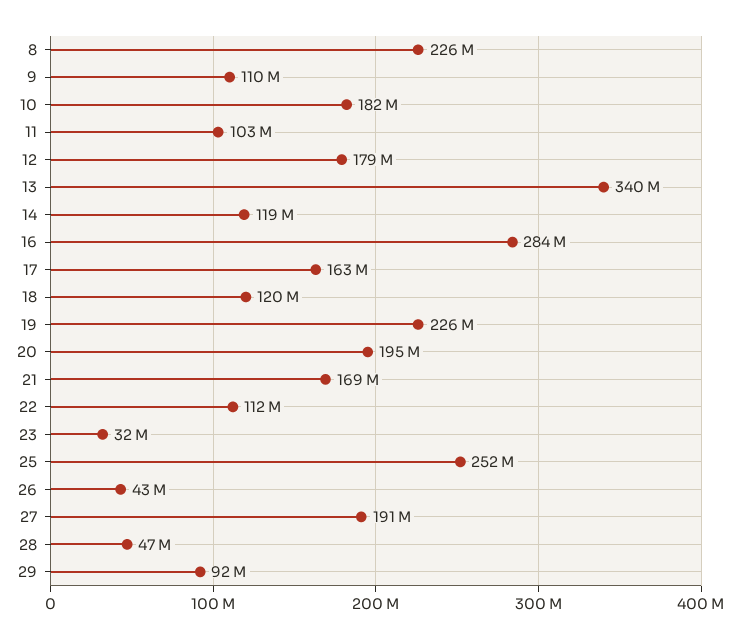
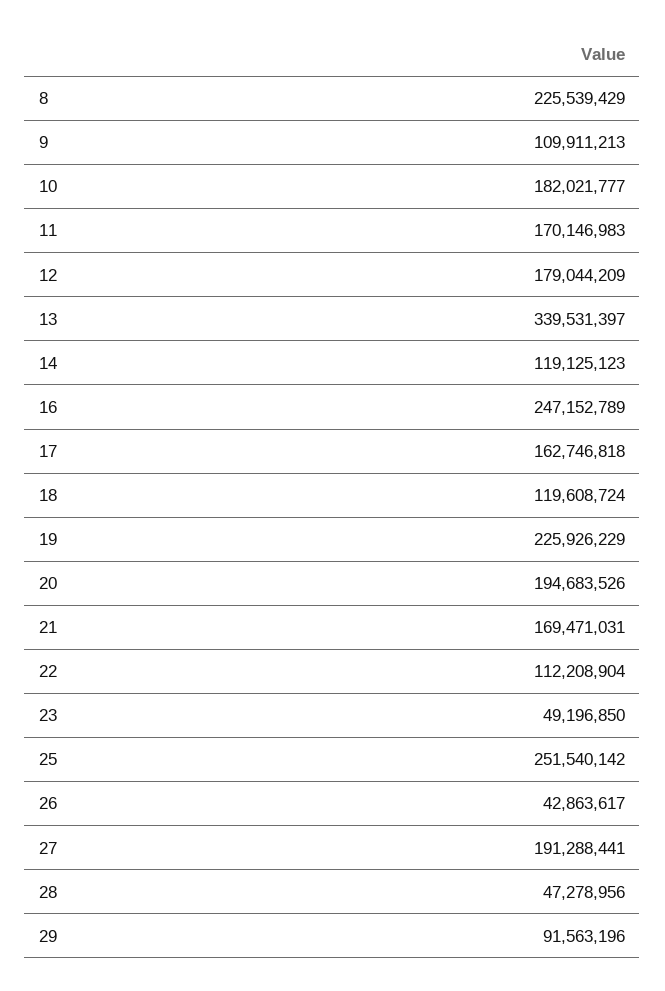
  {
    "8": 225539429,
    "9": 109911213,
    "10": 182021777,
-   "11": 103000000,
+   "11": 170146983,
    "12": 179044209,
    "13": 339531397,
    "14": 119125123,
-   "16": 284000000,
+   "16": 247152789,
    "17": 162746818,
    "18": 119608724,
    "19": 225926229,
    "20": 194683526,
    "21": 169471031,
    "22": 112208904,
-   "23": 32000000,
+   "23": 49196850,
    "25": 251540142,
    "26": 42863617,
    "27": 191288441,
    "28": 47278956,
    "29": 91563196
  }

